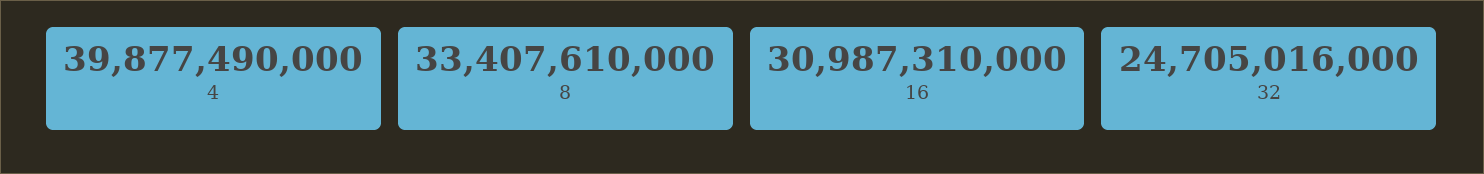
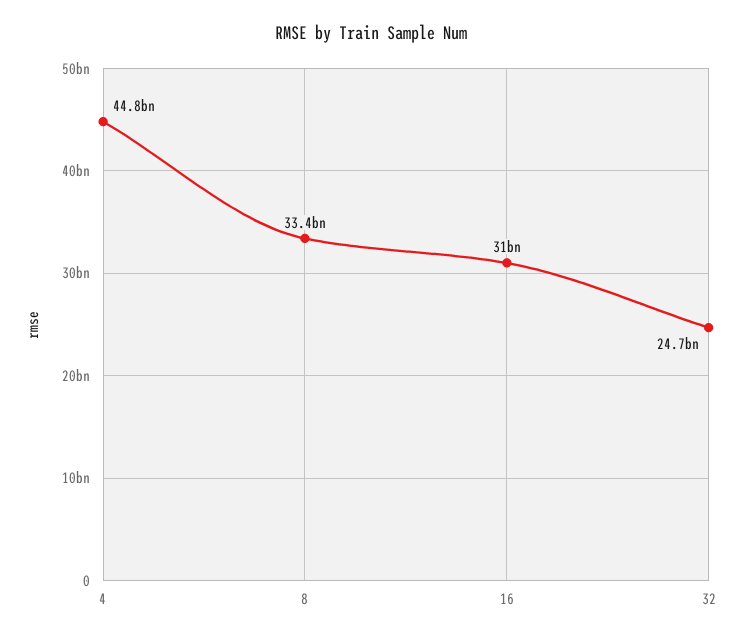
  {
-   "4": 39877490000,
+   "4": 44800000000,
    "8": 33407610000,
    "16": 30987310000,
    "32": 24705016000
  }

